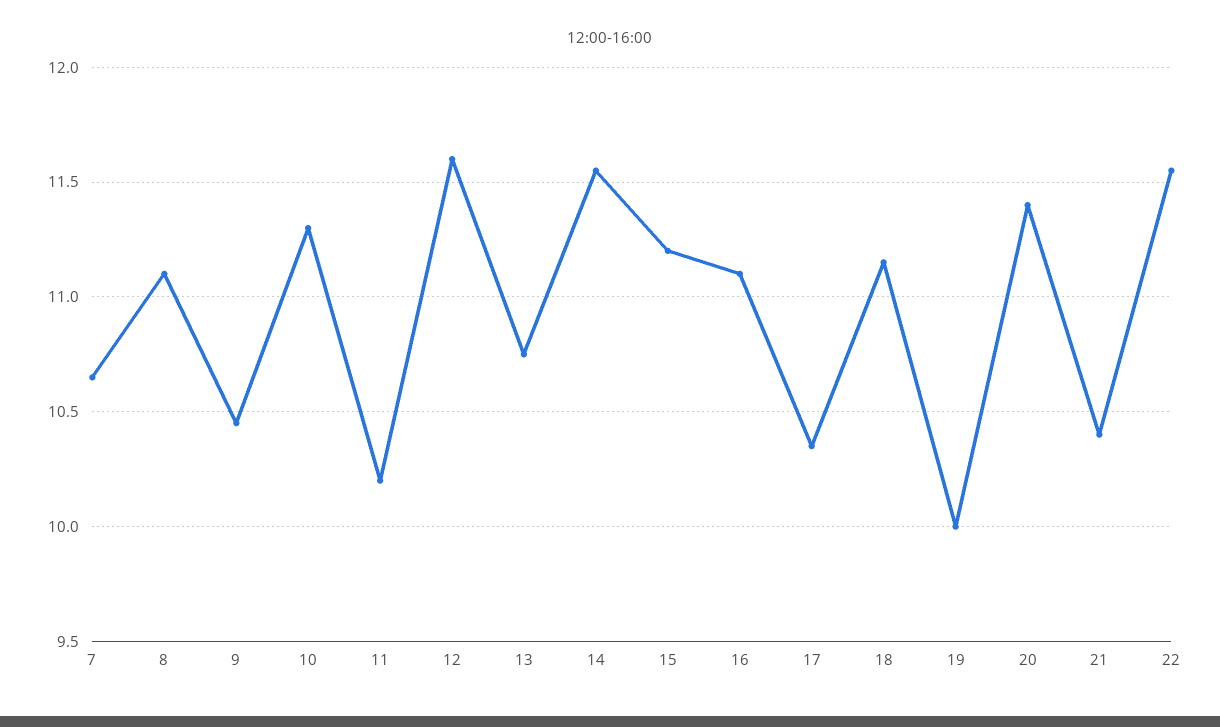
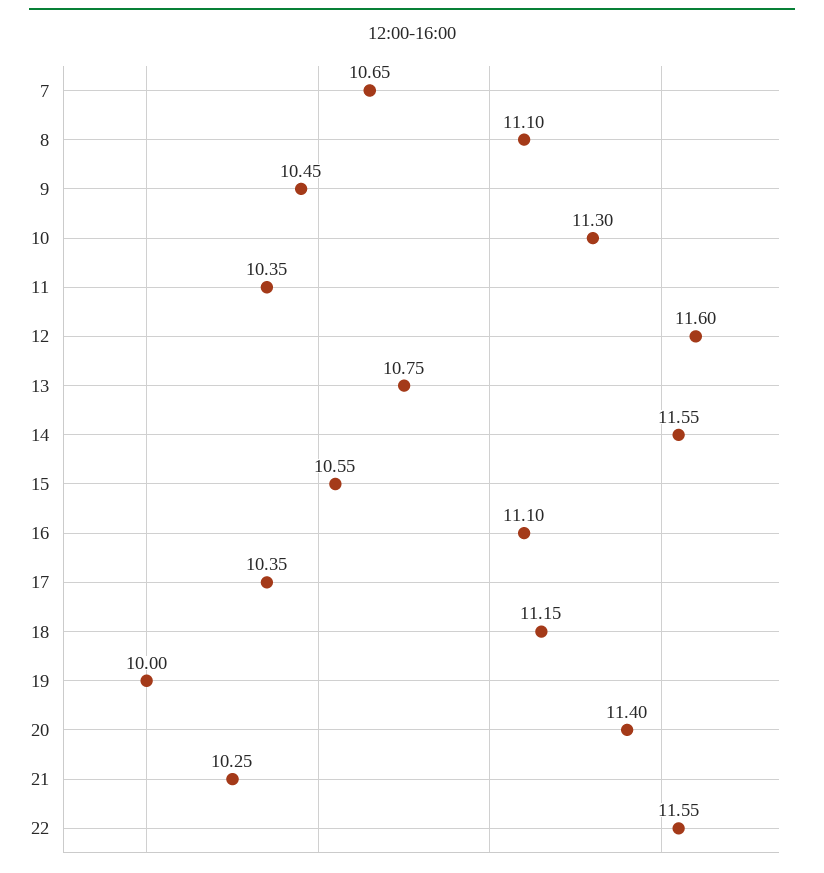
  {
    "7": 10.65,
    "8": 11.1,
    "9": 10.45,
    "10": 11.3,
-   "11": 10.2,
+   "11": 10.35,
    "12": 11.6,
    "13": 10.75,
    "14": 11.55,
-   "15": 11.2,
+   "15": 10.55,
    "16": 11.1,
    "17": 10.35,
    "18": 11.15,
    "19": 10,
    "20": 11.4,
-   "21": 10.4,
+   "21": 10.25,
    "22": 11.55
  }

